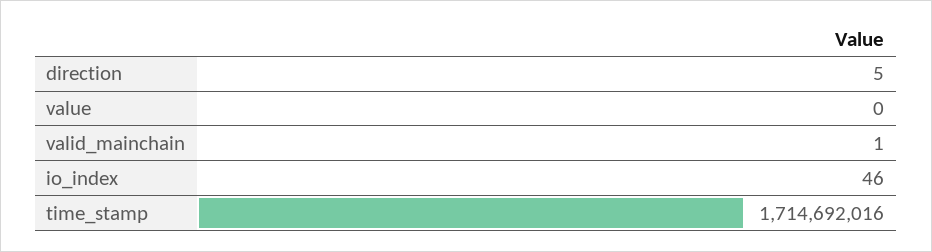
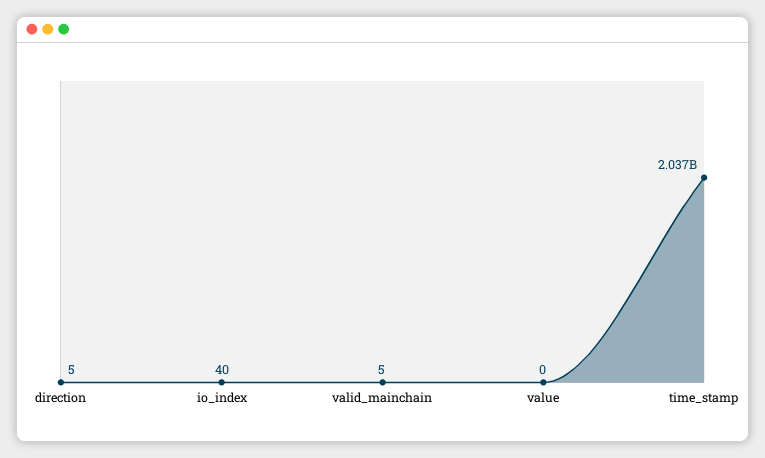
  {
    "direction": 5,
    "value": 0,
-   "valid_mainchain": 1,
+   "valid_mainchain": 5,
-   "io_index": 46,
+   "io_index": 40,
-   "time_stamp": 1714692016
+   "time_stamp": 2037000000
  }

